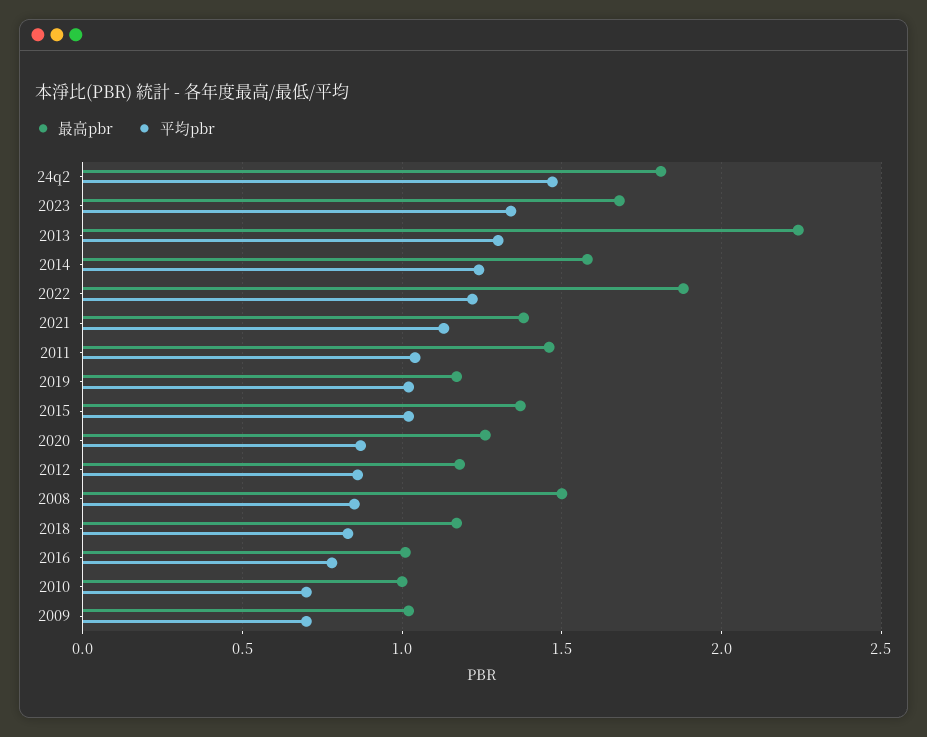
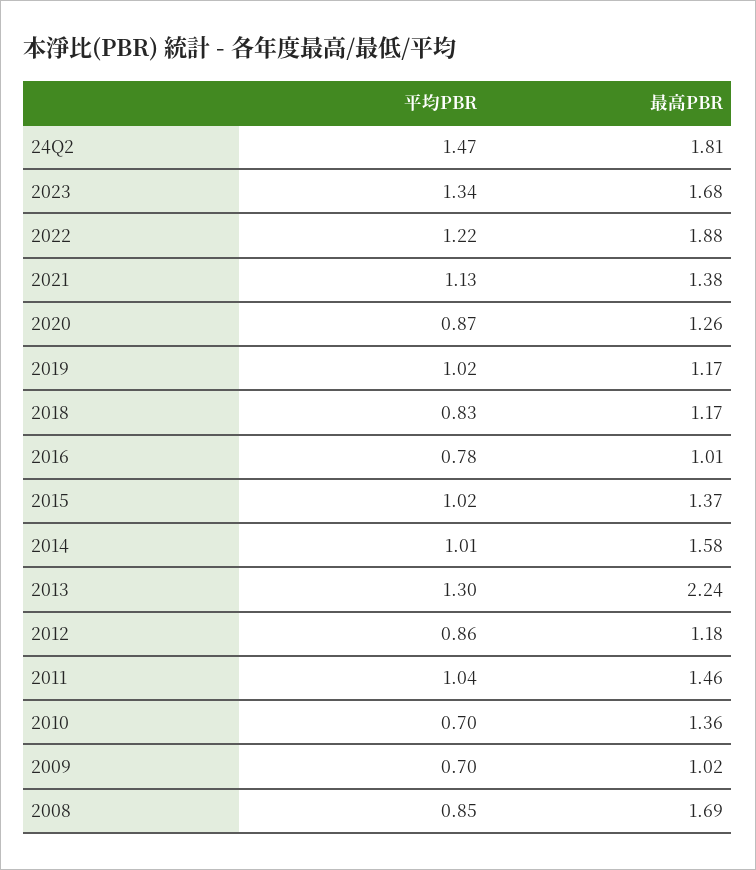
  {
    "最高pbr": {
      "24q2": 1.81,
      "2023": 1.68,
      "2013": 2.24,
      "2014": 1.58,
      "2022": 1.88,
      "2021": 1.38,
      "2011": 1.46,
      "2019": 1.17,
      "2015": 1.37,
      "2020": 1.26,
      "2012": 1.18,
-     "2008": 1.5,
+     "2008": 1.69,
      "2018": 1.17,
      "2016": 1.01,
-     "2010": 1,
+     "2010": 1.36,
      "2009": 1.02
    },
    "平均pbr": {
      "24q2": 1.47,
      "2023": 1.34,
      "2013": 1.3,
-     "2014": 1.25,
+     "2014": 1.01,
      "2022": 1.22,
      "2021": 1.13,
      "2011": 1.04,
      "2019": 1.02,
      "2015": 1.02,
      "2020": 0.87,
      "2012": 0.86,
      "2008": 0.85,
      "2018": 0.83,
      "2016": 0.78,
      "2010": 0.7,
      "2009": 0.7
    }
  }

